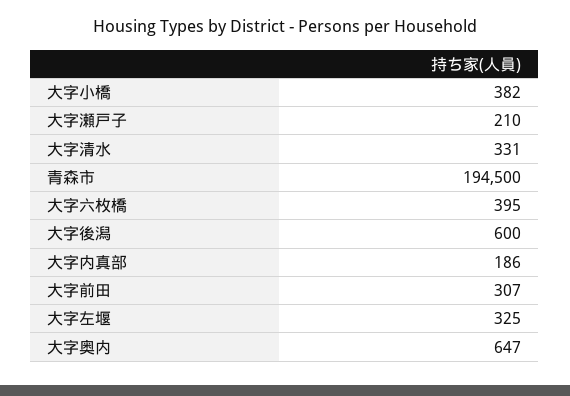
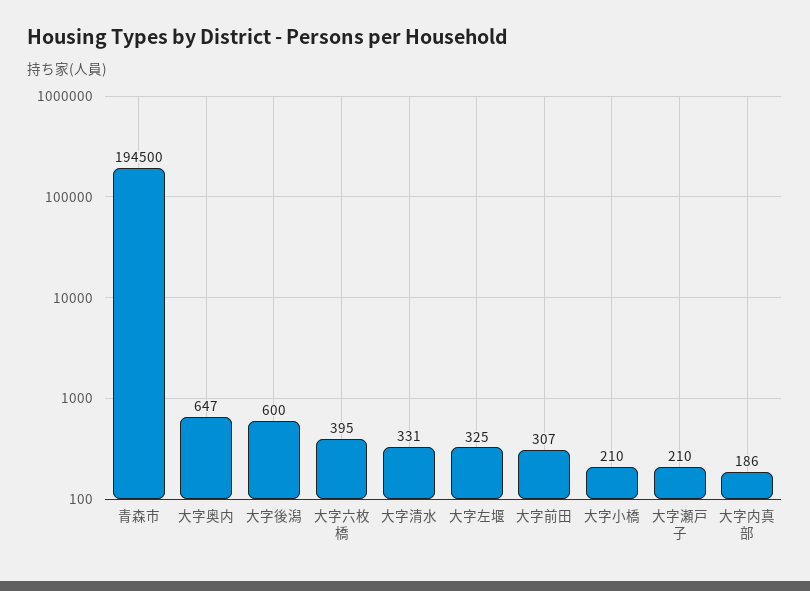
  {
-   "大字小橋": 382,
+   "大字小橋": 210,
    "大字瀬戸子": 210,
    "大字清水": 331,
    "青森市": 194500,
    "大字六枚橋": 395,
    "大字後潟": 600,
    "大字内真部": 186,
    "大字前田": 307,
    "大字左堰": 325,
    "大字奥内": 647
  }

